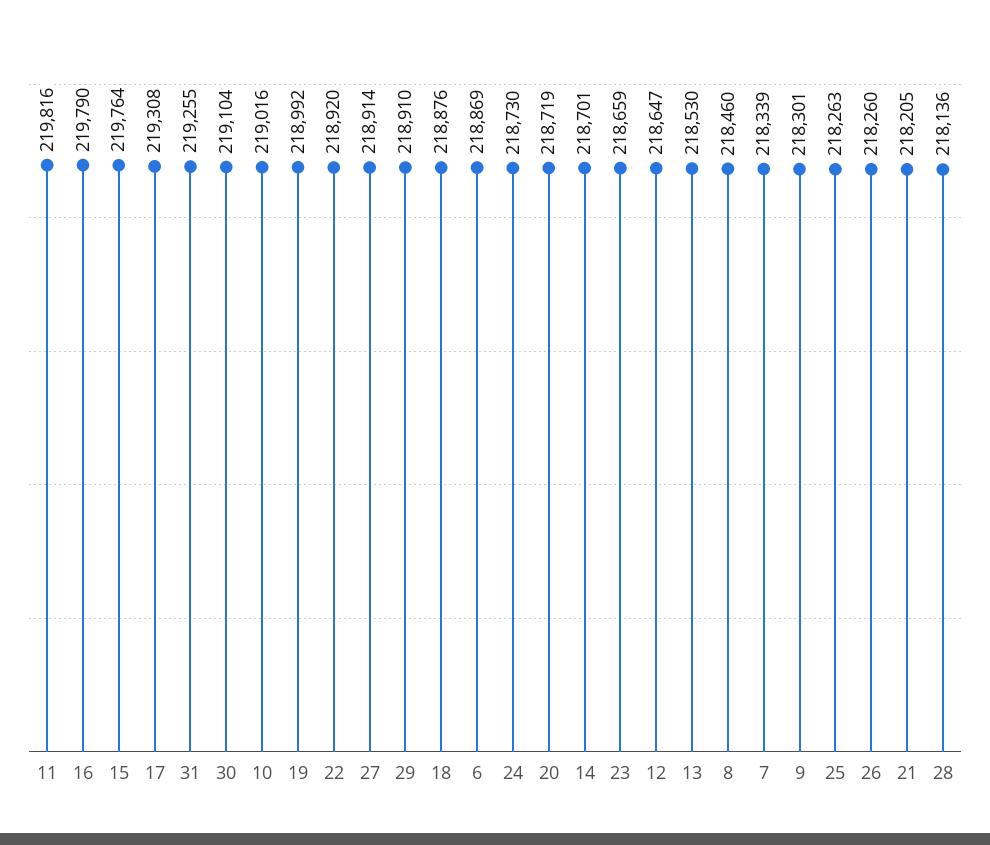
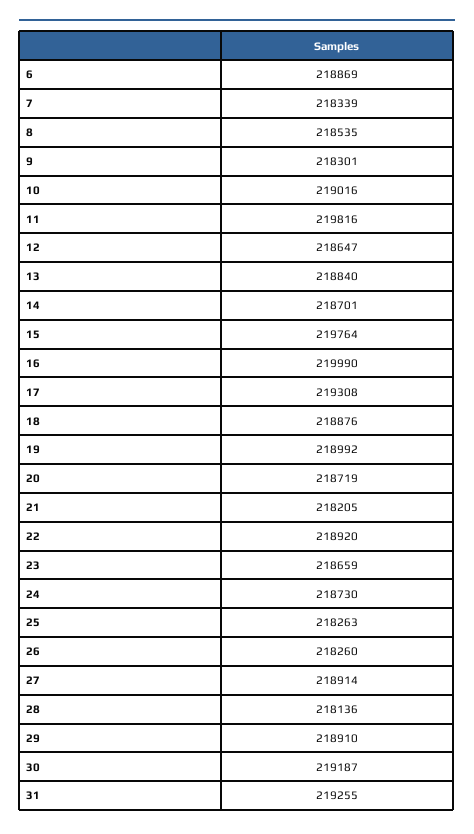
  {
    "11": 219816,
-   "16": 219790,
+   "16": 219990,
    "15": 219764,
    "17": 219308,
    "31": 219255,
-   "30": 219104,
+   "30": 219187,
    "10": 219016,
    "19": 218992,
    "22": 218920,
    "27": 218914,
    "29": 218910,
    "18": 218876,
    "6": 218869,
    "24": 218730,
    "20": 218719,
    "14": 218701,
    "23": 218659,
    "12": 218647,
-   "13": 218530,
+   "13": 218840,
-   "8": 218460,
+   "8": 218535,
    "7": 218339,
    "9": 218301,
    "25": 218263,
    "26": 218260,
    "21": 218205,
    "28": 218136
  }

